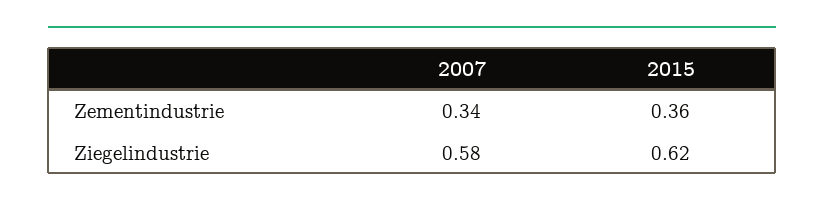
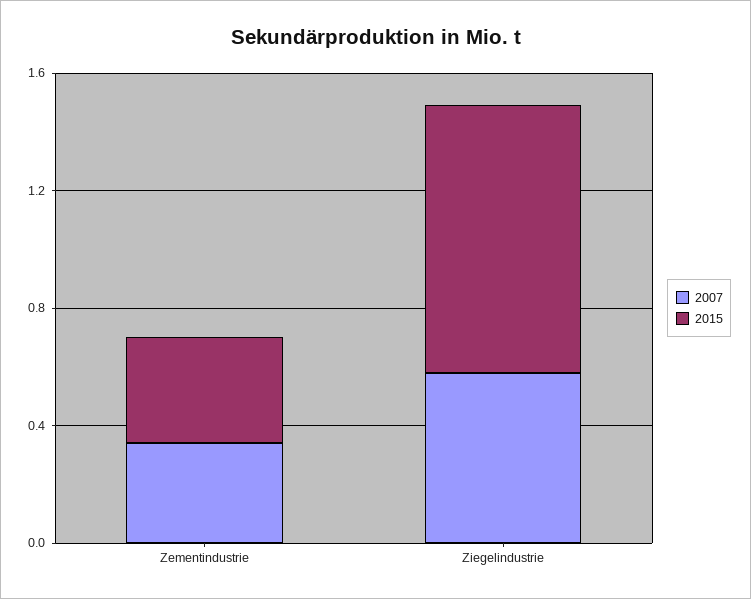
  {
    "2007": {
      "Zementindustrie": 0.34,
      "Ziegelindustrie": 0.58
    },
    "2015": {
      "Zementindustrie": 0.36,
-     "Ziegelindustrie": 0.62
+     "Ziegelindustrie": 0.9
    }
  }

